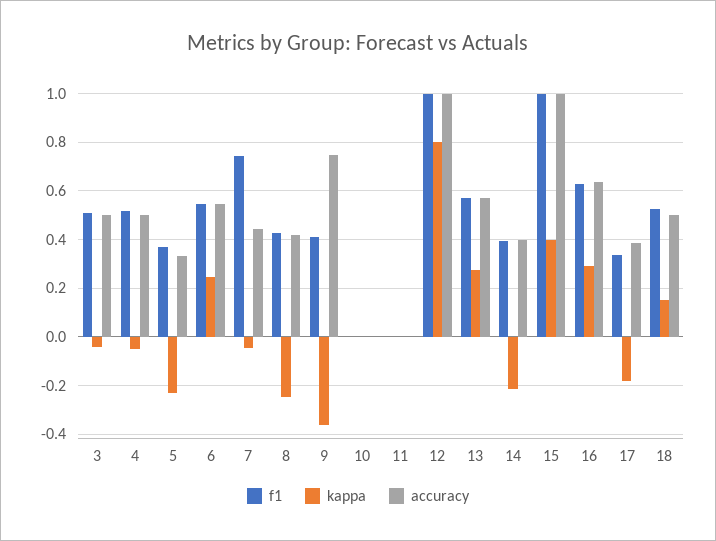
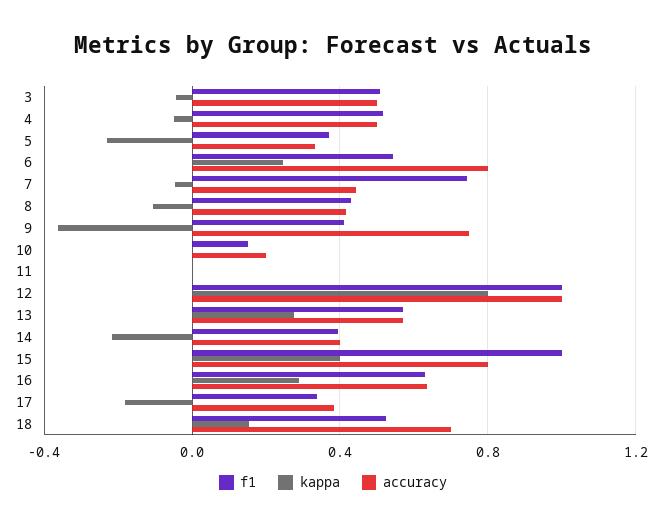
  {
    "f1": {
      "3": 0.5,
      "4": 0.525,
      "5": 0.375,
      "6": 0.55,
      "7": 0.75,
      "8": 0.425,
      "9": 0.4,
-     "10": 0,
+     "10": 0.15,
      "11": 0,
      "12": 1,
      "13": 0.575,
      "14": 0.4,
      "15": 1,
      "16": 0.625,
      "17": 0.35,
      "18": 0.525
    },
    "kappa": {
      "3": -0.05,
      "4": -0.05,
      "5": -0.225,
      "6": 0.25,
      "7": -0.05,
-     "8": -0.25,
+     "8": -0.1,
      "9": -0.375,
      "10": 0,
      "11": 0,
      "12": 0.8,
      "13": 0.275,
      "14": -0.225,
      "15": 0.4,
      "16": 0.3,
      "17": -0.175,
      "18": 0.15
    },
    "accuracy": {
      "3": 0.5,
      "4": 0.5,
      "5": 0.325,
-     "6": 0.55,
+     "6": 0.8,
      "7": 0.45,
      "8": 0.425,
      "9": 0.75,
-     "10": 0,
+     "10": 0.2,
      "11": 0,
      "12": 1,
      "13": 0.575,
      "14": 0.4,
-     "15": 1,
+     "15": 0.8,
      "16": 0.625,
      "17": 0.375,
-     "18": 0.5
+     "18": 0.7
    }
  }

